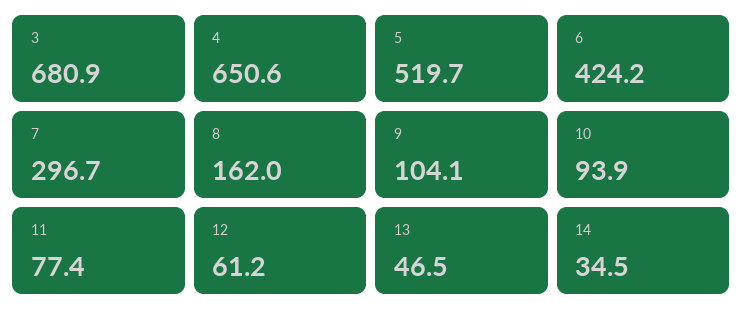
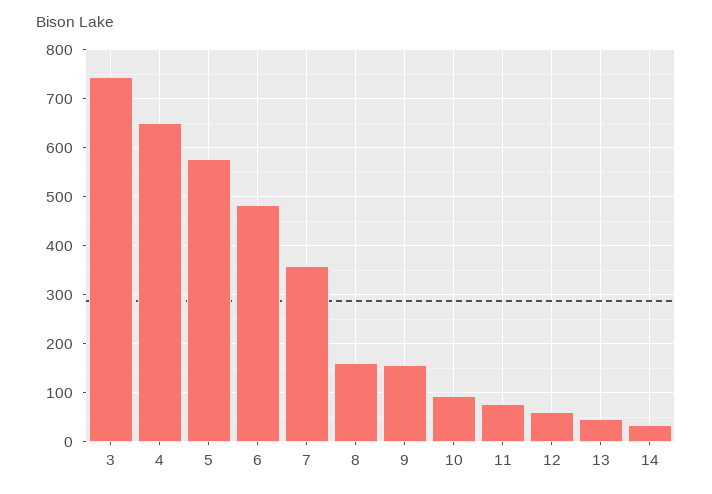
  {
-   "3": 680.9,
+   "3": 740,
    "4": 650.6,
-   "5": 519.7,
+   "5": 580,
-   "6": 424.2,
+   "6": 480,
-   "7": 296.7,
+   "7": 360,
    "8": 162,
-   "9": 104.1,
+   "9": 160,
    "10": 93.9,
    "11": 77.4,
    "12": 61.2,
    "13": 46.5,
    "14": 34.5
  }

